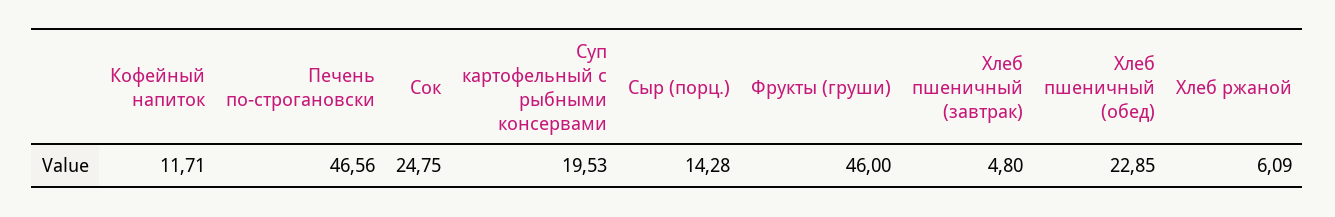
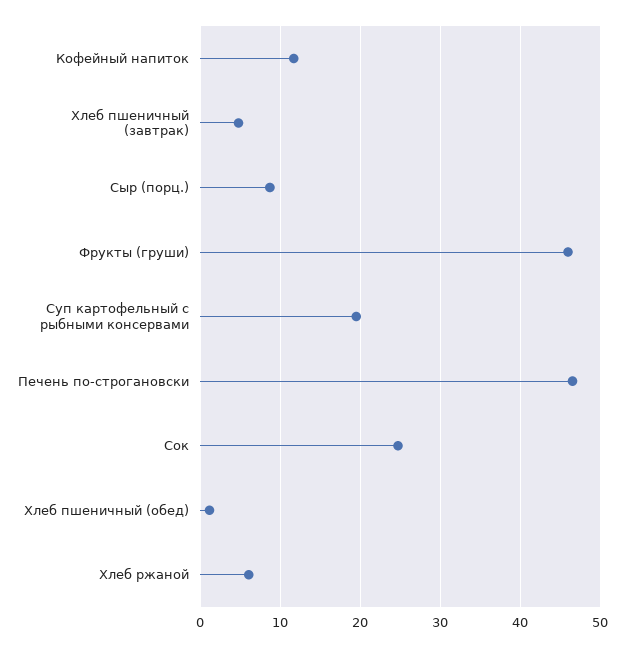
  {
    "Кофейный напиток": 11.71,
    "Печень по-строгановски": 46.56,
    "Сок": 24.75,
    "Суп картофельный с рыбными консервами": 19.53,
-   "Сыр (порц.)": 14.28,
+   "Сыр (порц.)": 9,
    "Фрукты (груши)": 46,
    "Хлеб пшеничный (завтрак)": 4.8,
-   "Хлеб пшеничный (обед)": 22.85,
+   "Хлеб пшеничный (обед)": 1,
    "Хлеб ржаной": 6.09
  }

